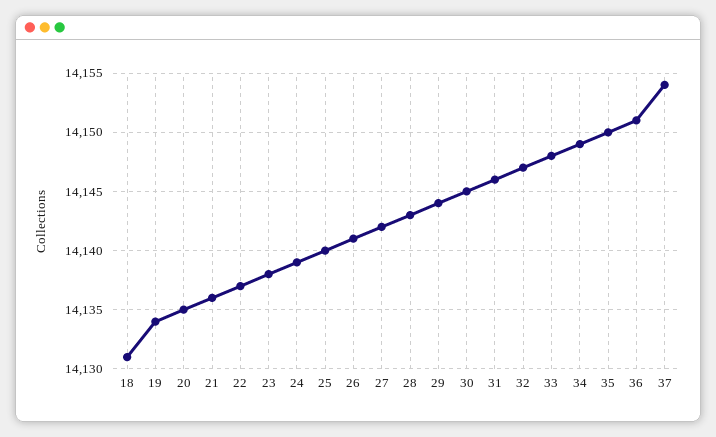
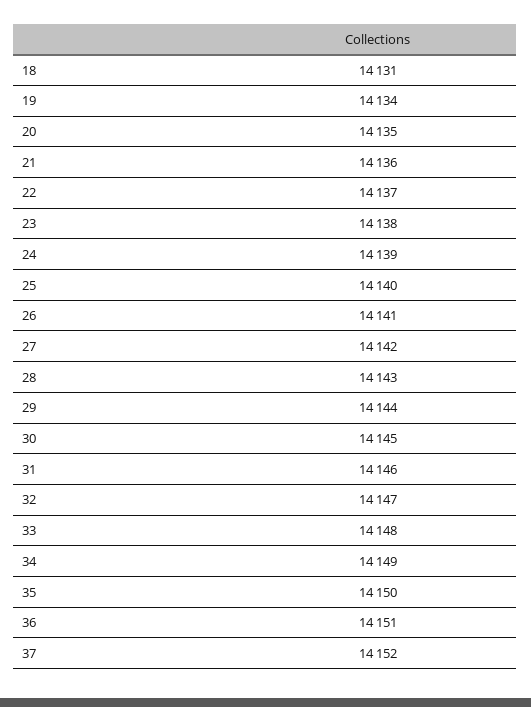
  {
    "18": 14131,
    "19": 14134,
    "20": 14135,
    "21": 14136,
    "22": 14137,
    "23": 14138,
    "24": 14139,
    "25": 14140,
    "26": 14141,
    "27": 14142,
    "28": 14143,
    "29": 14144,
    "30": 14145,
    "31": 14146,
    "32": 14147,
    "33": 14148,
    "34": 14149,
    "35": 14150,
    "36": 14151,
-   "37": 14154
+   "37": 14152
  }

